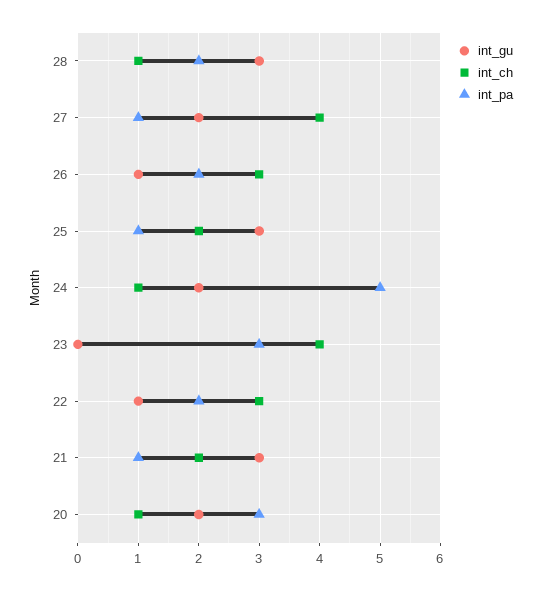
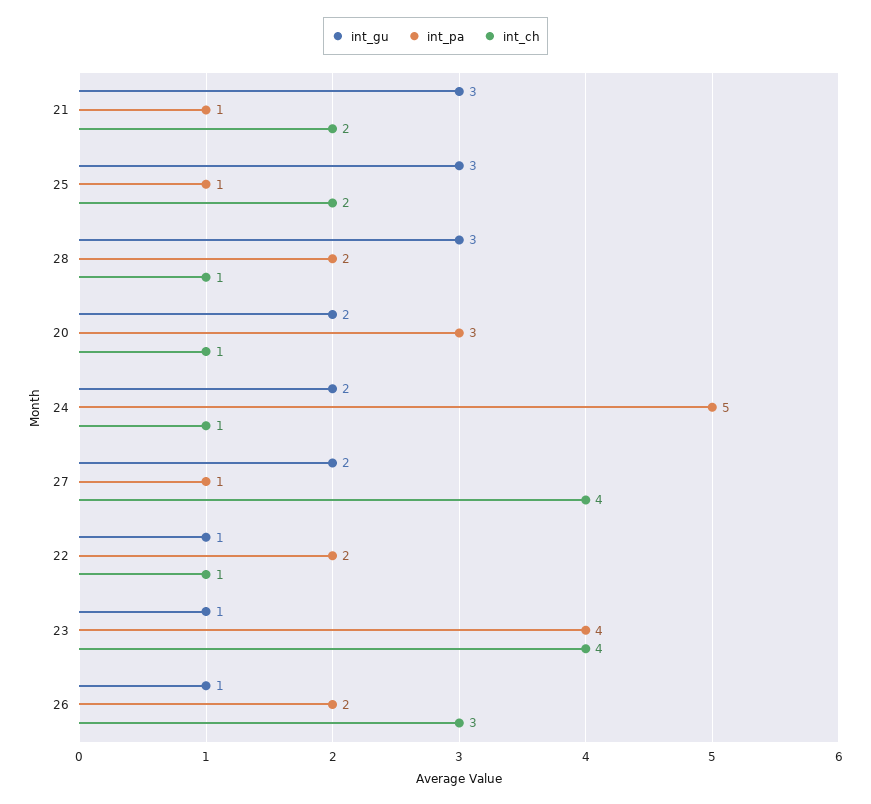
  {
    "int_gu": {
      "28": 3,
      "27": 2,
      "26": 1,
      "25": 3,
      "24": 2,
-     "23": 0,
+     "23": 1,
      "22": 1,
      "21": 3,
      "20": 2
    },
    "int_ch": {
      "28": 1,
      "27": 4,
      "26": 3,
      "25": 2,
      "24": 1,
      "23": 4,
-     "22": 3,
+     "22": 1,
      "21": 2,
      "20": 1
    },
    "int_pa": {
      "28": 2,
      "27": 1,
      "26": 2,
      "25": 1,
      "24": 5,
-     "23": 3,
+     "23": 4,
      "22": 2,
      "21": 1,
      "20": 3
    }
  }

